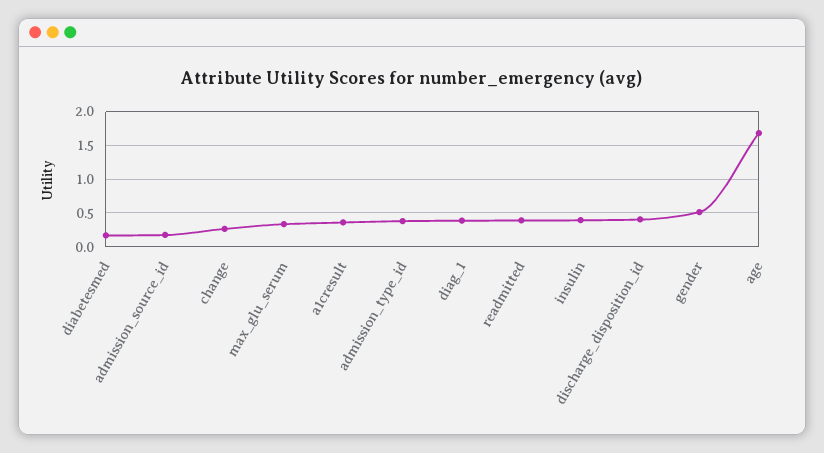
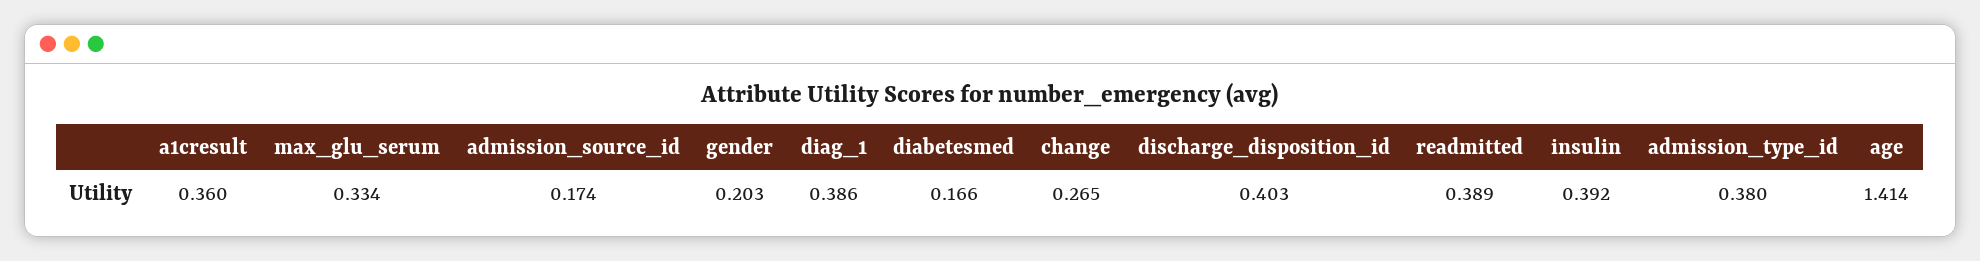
  {
    "diabetesmed": 0.166,
    "admission_source_id": 0.174,
    "change": 0.265,
    "max_glu_serum": 0.334,
    "a1cresult": 0.36,
    "admission_type_id": 0.38,
    "diag_1": 0.386,
    "readmitted": 0.389,
    "insulin": 0.392,
    "discharge_disposition_id": 0.403,
-   "gender": 0.5,
+   "gender": 0.203,
-   "age": 1.7
+   "age": 1.414
  }

